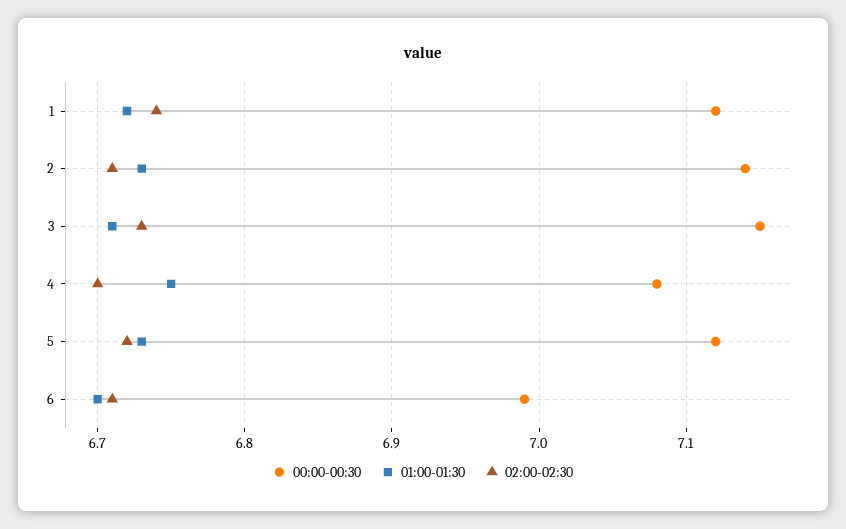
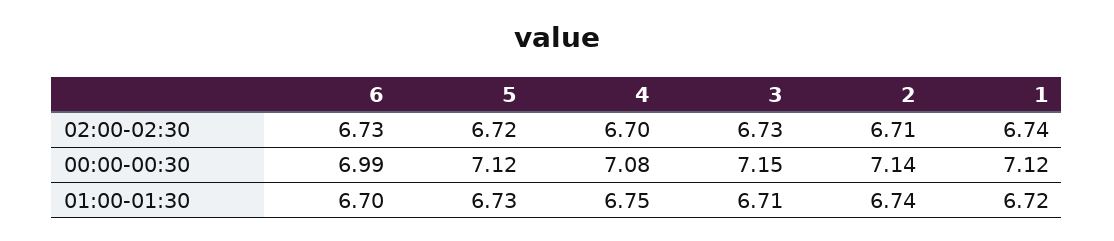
  {
    "00:00-00:30": {
      "1": 7.12,
      "2": 7.14,
      "3": 7.15,
      "4": 7.08,
      "5": 7.12,
      "6": 6.99
    },
    "01:00-01:30": {
      "1": 6.72,
-     "2": 6.73,
+     "2": 6.74,
      "3": 6.71,
      "4": 6.75,
      "5": 6.73,
      "6": 6.7
    },
    "02:00-02:30": {
      "1": 6.74,
      "2": 6.71,
      "3": 6.73,
      "4": 6.7,
      "5": 6.72,
-     "6": 6.71
+     "6": 6.73
    }
  }

